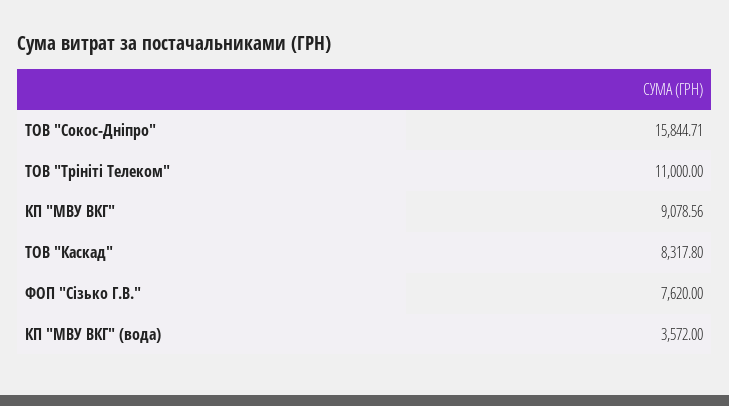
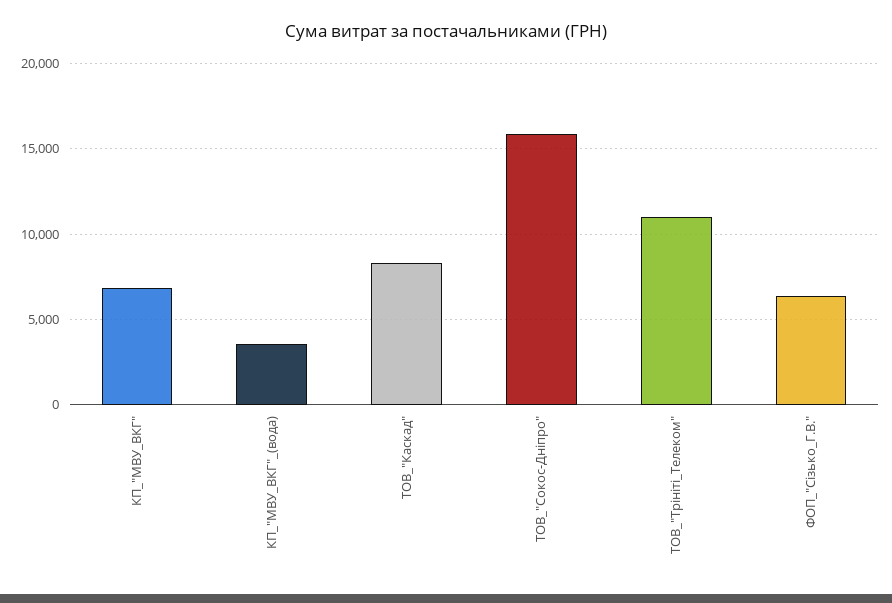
  {
    "ТОВ \"Сокос-Дніпро\"": 15844.71,
    "ТОВ \"Трініті Телеком\"": 11000,
-   "КП \"МВУ ВКГ\"": 9078.56,
+   "КП \"МВУ ВКГ\"": 7000,
    "ТОВ \"Каскад\"": 8317.8,
-   "ФОП \"Сізько Г.В.\"": 7620,
+   "ФОП \"Сізько Г.В.\"": 6500,
    "КП \"МВУ ВКГ\" (вода)": 3572
  }

